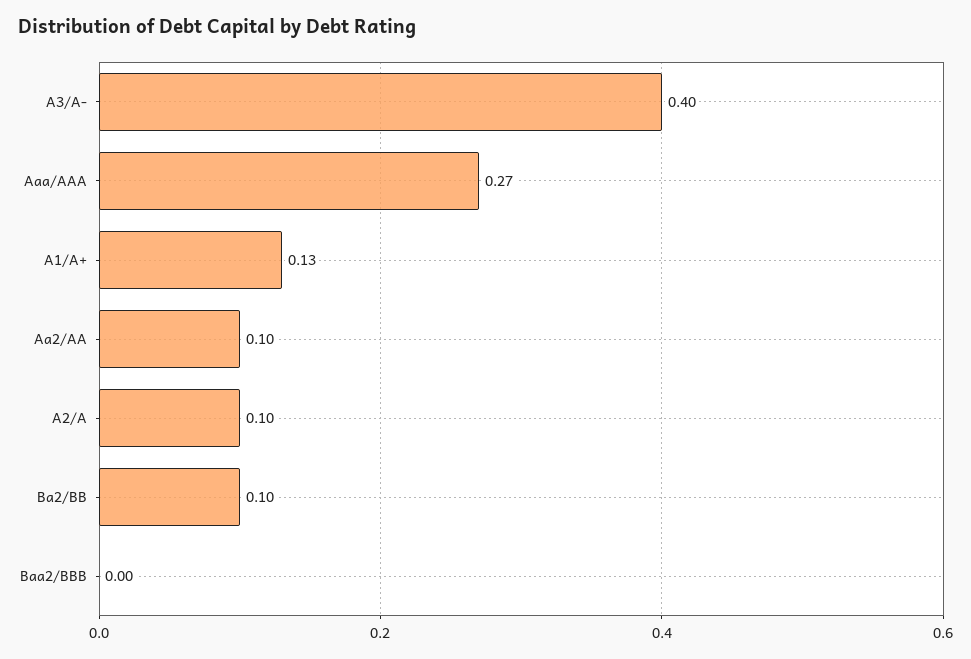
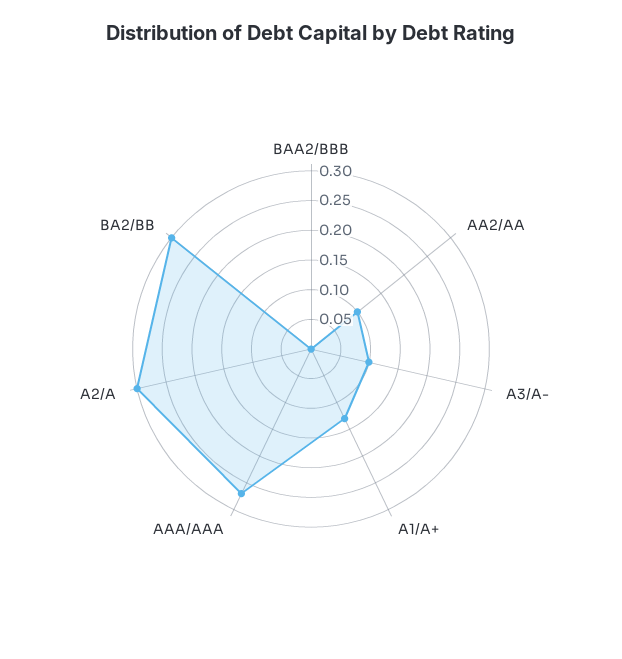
  {
-   "A3/A-": 0.4,
+   "A3/A-": 0.1,
    "Aaa/AAA": 0.27,
    "A1/A+": 0.13,
    "Aa2/AA": 0.1,
-   "A2/A": 0.1,
+   "A2/A": 0.3,
-   "Ba2/BB": 0.1,
+   "Ba2/BB": 0.3,
    "Baa2/BBB": 0
  }

